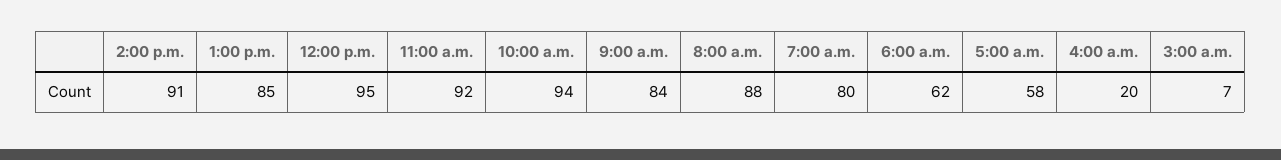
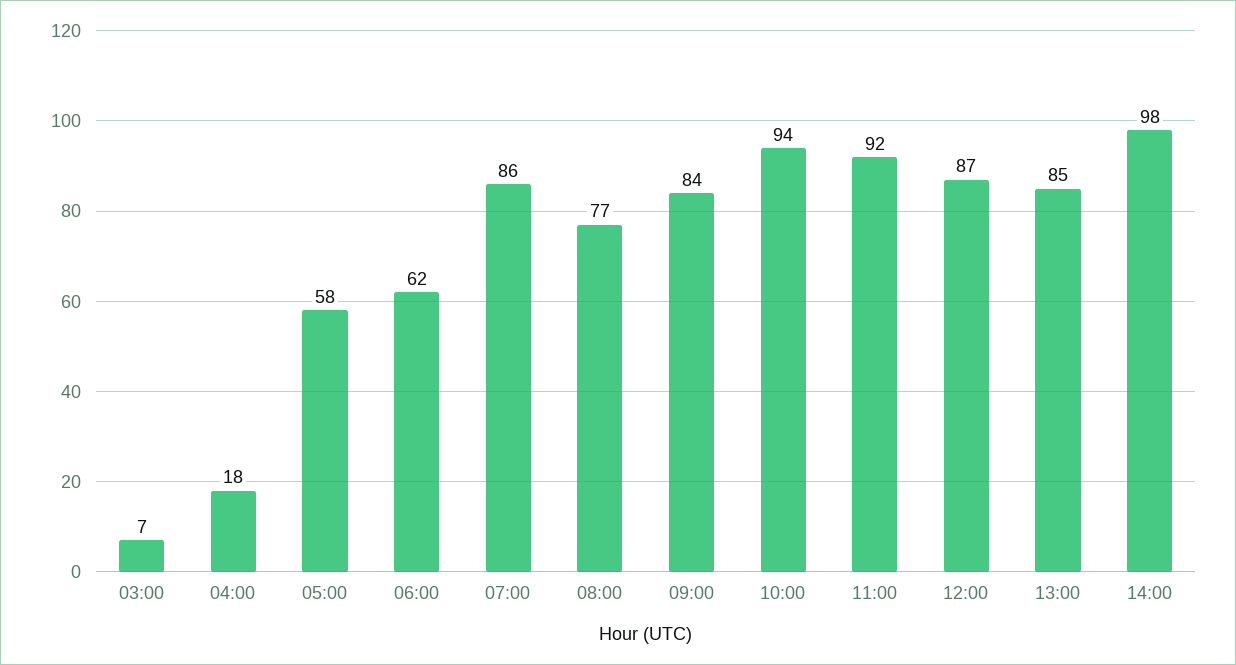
  {
-   "2:00 p.m.": 91,
+   "2:00 p.m.": 98,
    "1:00 p.m.": 85,
-   "12:00 p.m.": 95,
+   "12:00 p.m.": 87,
    "11:00 a.m.": 92,
    "10:00 a.m.": 94,
    "9:00 a.m.": 84,
-   "8:00 a.m.": 88,
+   "8:00 a.m.": 77,
-   "7:00 a.m.": 80,
+   "7:00 a.m.": 86,
    "6:00 a.m.": 62,
    "5:00 a.m.": 58,
-   "4:00 a.m.": 20,
+   "4:00 a.m.": 18,
    "3:00 a.m.": 7
  }

